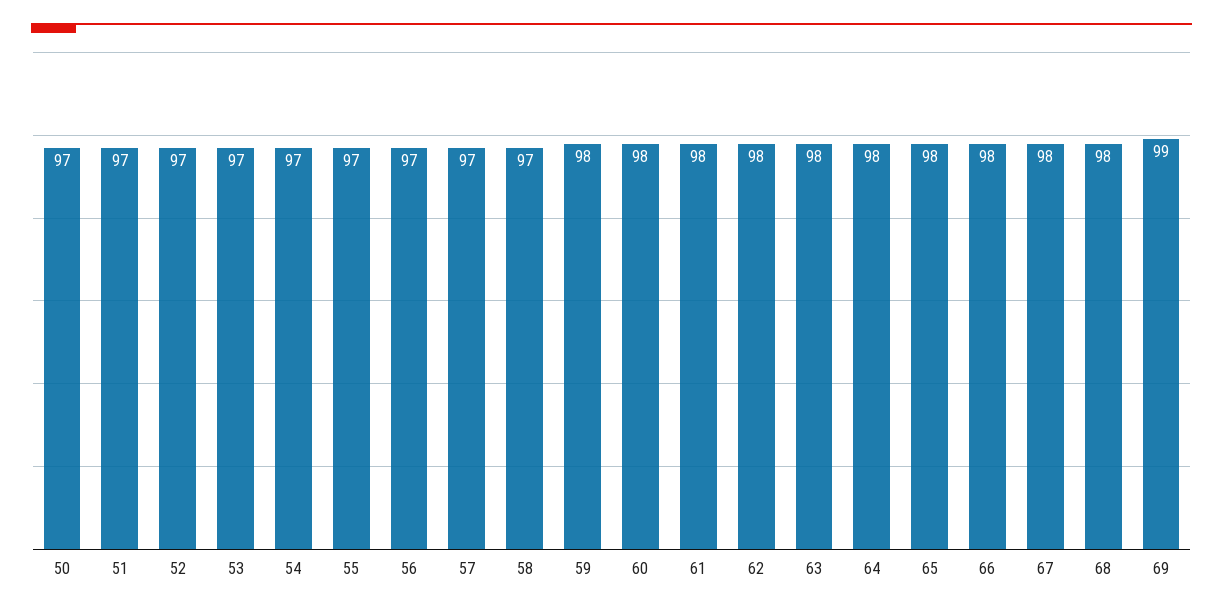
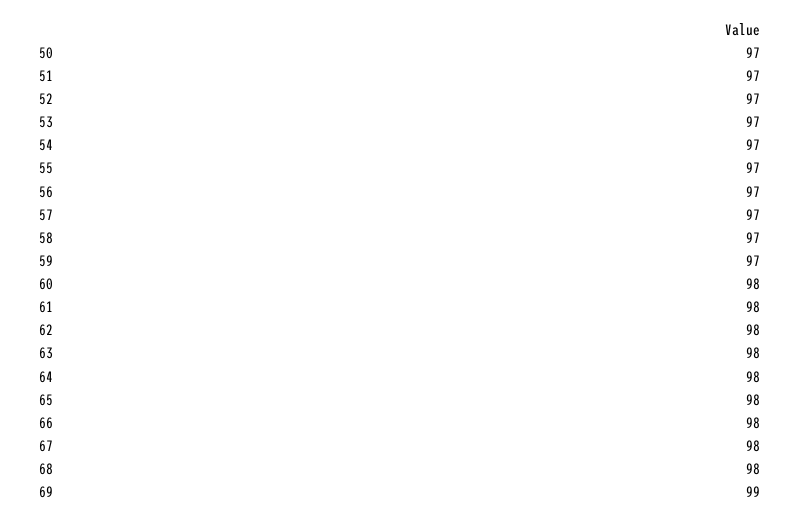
  {
    "50": 97,
    "51": 97,
    "52": 97,
    "53": 97,
    "54": 97,
    "55": 97,
    "56": 97,
    "57": 97,
    "58": 97,
-   "59": 98,
+   "59": 97,
    "60": 98,
    "61": 98,
    "62": 98,
    "63": 98,
    "64": 98,
    "65": 98,
    "66": 98,
    "67": 98,
    "68": 98,
    "69": 99
  }

